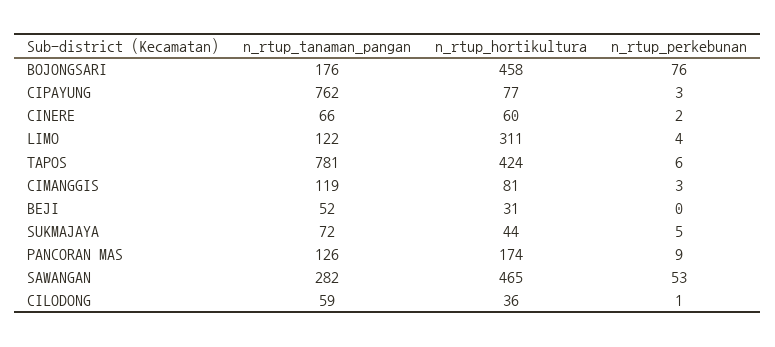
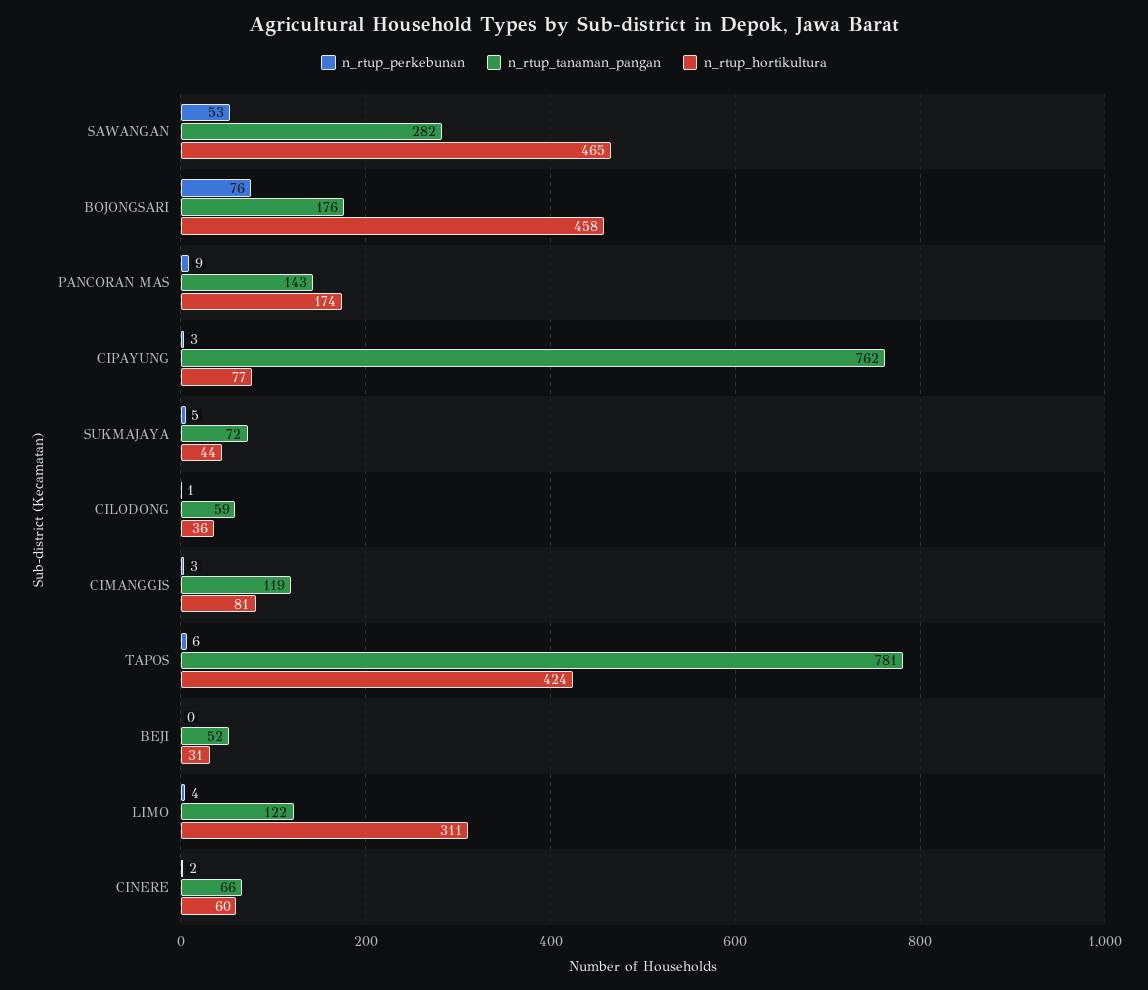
  {
    "n_rtup_tanaman_pangan": {
      "BOJONGSARI": 176,
      "CIPAYUNG": 762,
      "CINERE": 66,
      "LIMO": 122,
      "TAPOS": 781,
      "CIMANGGIS": 119,
      "BEJI": 52,
      "SUKMAJAYA": 72,
-     "PANCORAN MAS": 126,
+     "PANCORAN MAS": 143,
      "SAWANGAN": 282,
      "CILODONG": 59
    },
    "n_rtup_hortikultura": {
      "BOJONGSARI": 458,
      "CIPAYUNG": 77,
      "CINERE": 60,
      "LIMO": 311,
      "TAPOS": 424,
      "CIMANGGIS": 81,
      "BEJI": 31,
      "SUKMAJAYA": 44,
      "PANCORAN MAS": 174,
      "SAWANGAN": 465,
      "CILODONG": 36
    },
    "n_rtup_perkebunan": {
      "BOJONGSARI": 76,
      "CIPAYUNG": 3,
      "CINERE": 2,
      "LIMO": 4,
      "TAPOS": 6,
      "CIMANGGIS": 3,
      "BEJI": 0,
      "SUKMAJAYA": 5,
      "PANCORAN MAS": 9,
      "SAWANGAN": 53,
      "CILODONG": 1
    }
  }

